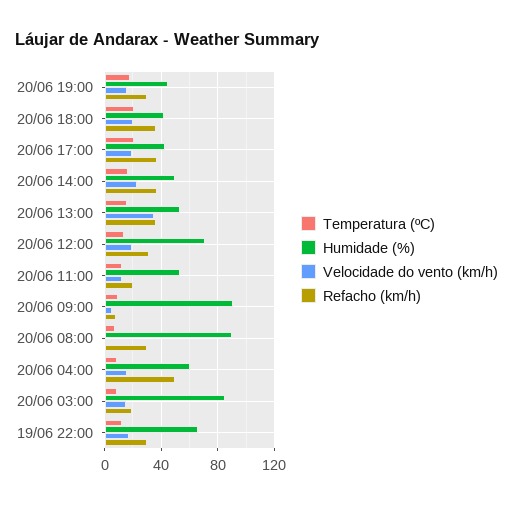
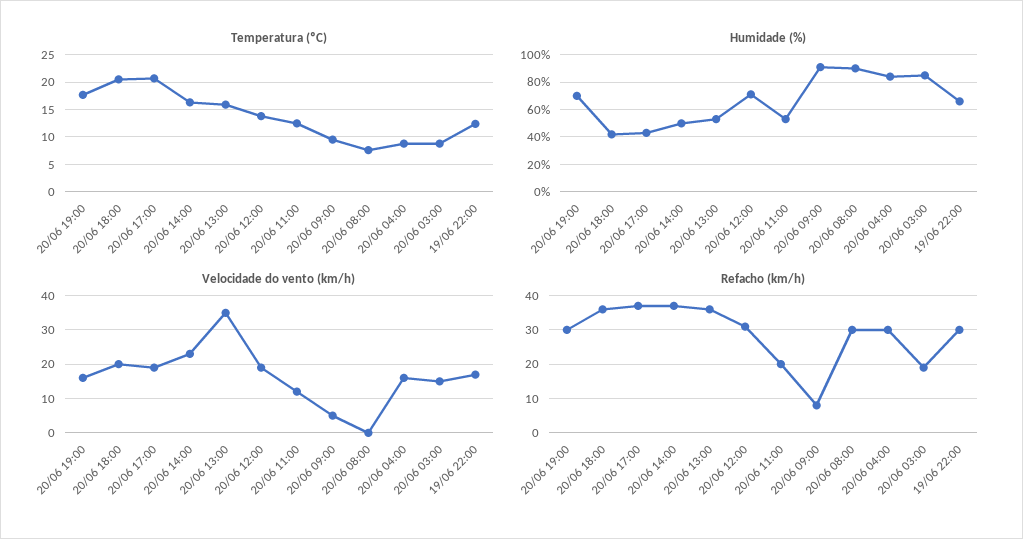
  {
    "Temperatura (ºC)": {
      "20/06 19:00": 17.5,
      "20/06 18:00": 20,
      "20/06 17:00": 20,
      "20/06 14:00": 17.5,
      "20/06 13:00": 15,
      "20/06 12:00": 15,
      "20/06 11:00": 12.5,
      "20/06 09:00": 10,
      "20/06 08:00": 7.5,
      "20/06 04:00": 10,
      "20/06 03:00": 10,
      "19/06 22:00": 12.5
    },
    "Humidade (%)": {
-     "20/06 19:00": 45,
+     "20/06 19:00": 70,
      "20/06 18:00": 40,
      "20/06 17:00": 45,
      "20/06 14:00": 50,
      "20/06 13:00": 55,
      "20/06 12:00": 70,
      "20/06 11:00": 55,
      "20/06 09:00": 90,
      "20/06 08:00": 90,
-     "20/06 04:00": 60,
+     "20/06 04:00": 85,
      "20/06 03:00": 85,
      "19/06 22:00": 65
    },
    "Velocidade do vento (km/h)": {
      "20/06 19:00": 15,
      "20/06 18:00": 20,
      "20/06 17:00": 20,
      "20/06 14:00": 25,
      "20/06 13:00": 35,
      "20/06 12:00": 20,
      "20/06 11:00": 10,
      "20/06 09:00": 5,
      "20/06 08:00": 0,
      "20/06 04:00": 15,
      "20/06 03:00": 15,
      "19/06 22:00": 15
    },
    "Refacho (km/h)": {
      "20/06 19:00": 30,
      "20/06 18:00": 35,
      "20/06 17:00": 35,
      "20/06 14:00": 35,
      "20/06 13:00": 35,
      "20/06 12:00": 30,
      "20/06 11:00": 20,
      "20/06 09:00": 10,
      "20/06 08:00": 30,
-     "20/06 04:00": 50,
+     "20/06 04:00": 30,
      "20/06 03:00": 20,
      "19/06 22:00": 30
    }
  }

